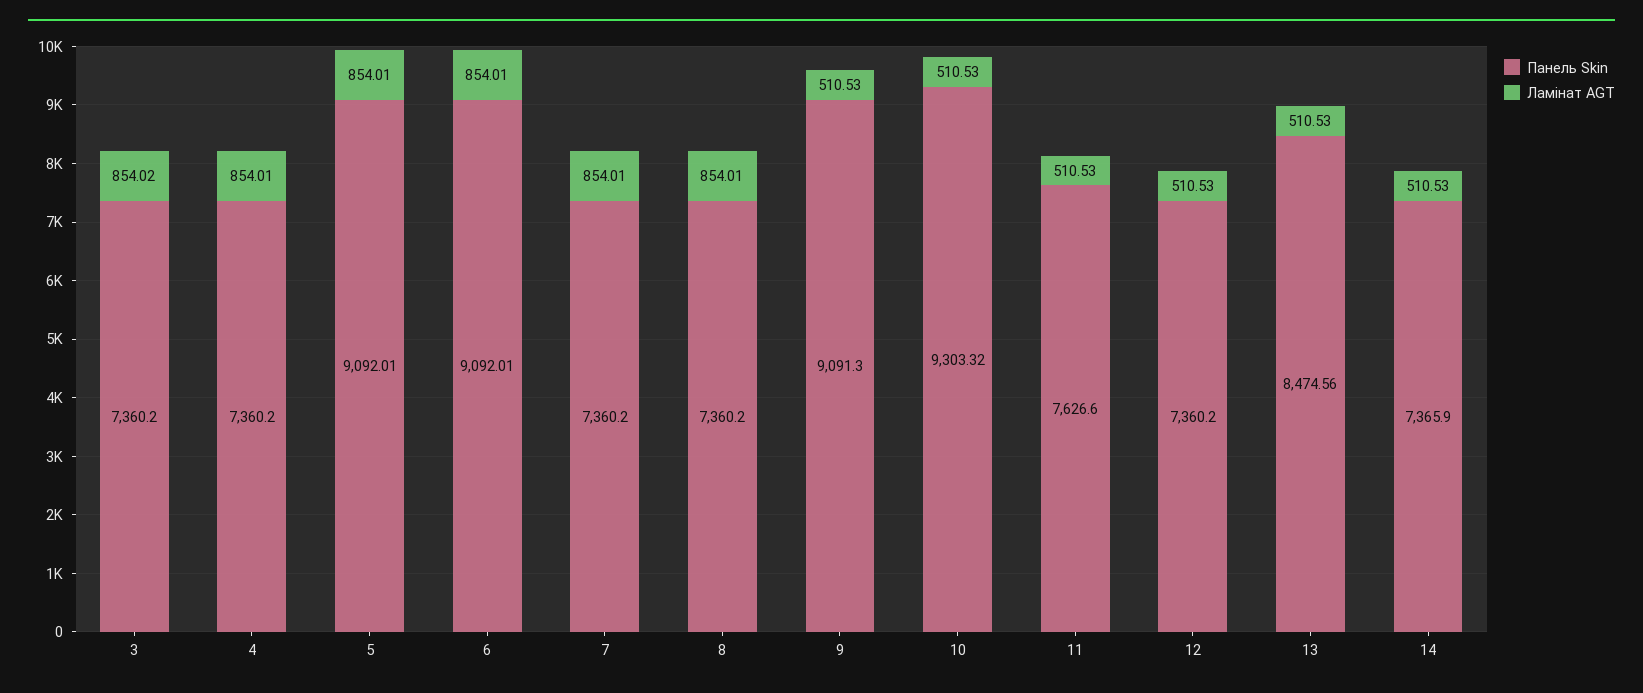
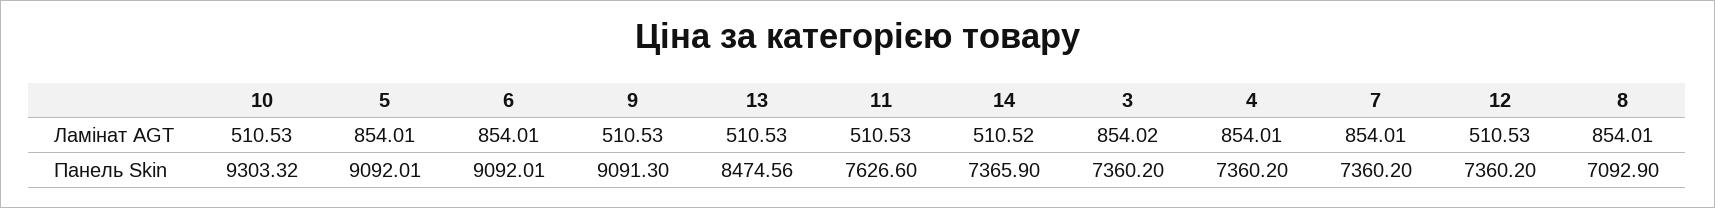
  {
    "Панель Skin": {
      "3": 7360.2,
      "4": 7360.2,
      "5": 9092.01,
      "6": 9092.01,
      "7": 7360.2,
-     "8": 7360.2,
+     "8": 7092.9,
      "9": 9091.3,
      "10": 9303.32,
      "11": 7626.6,
      "12": 7360.2,
      "13": 8474.56,
      "14": 7365.9
    },
    "Ламінат AGT": {
      "3": 854.02,
      "4": 854.01,
      "5": 854.01,
      "6": 854.01,
      "7": 854.01,
      "8": 854.01,
      "9": 510.53,
      "10": 510.53,
      "11": 510.53,
      "12": 510.53,
      "13": 510.53,
-     "14": 510.53
+     "14": 510.52
    }
  }

